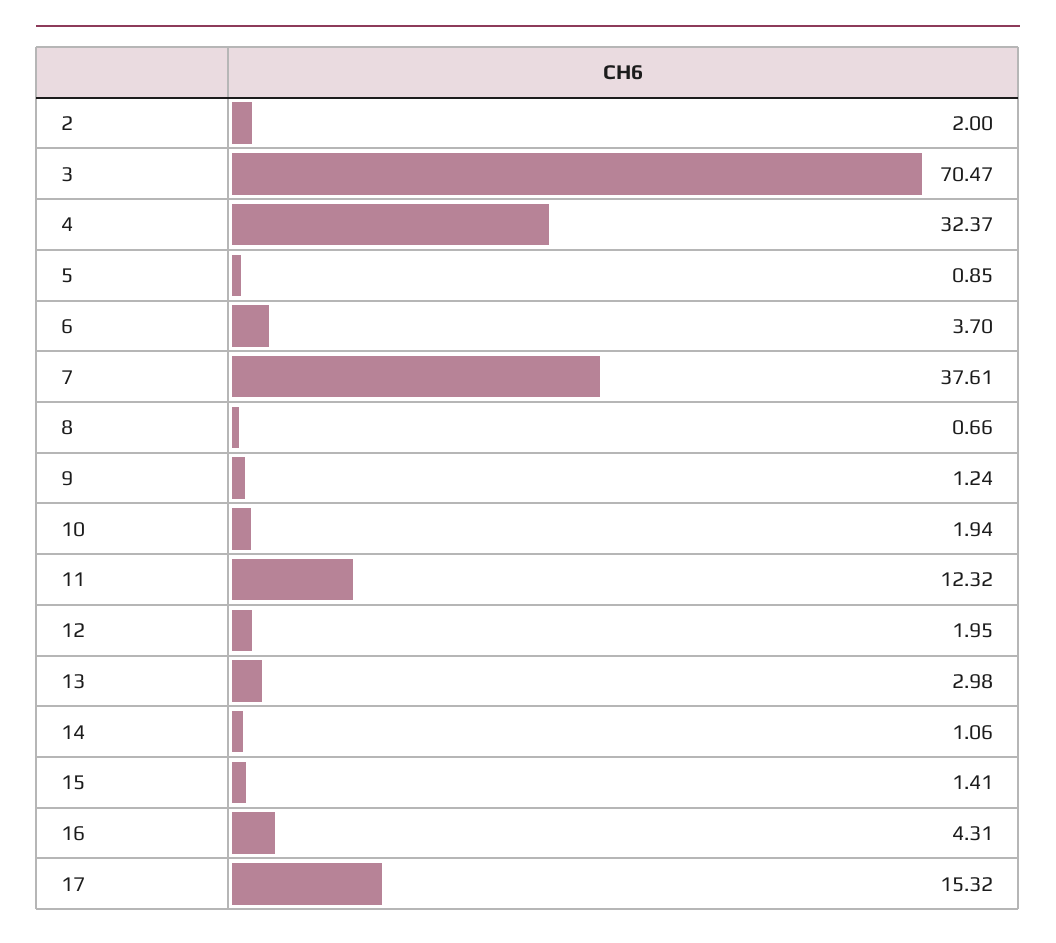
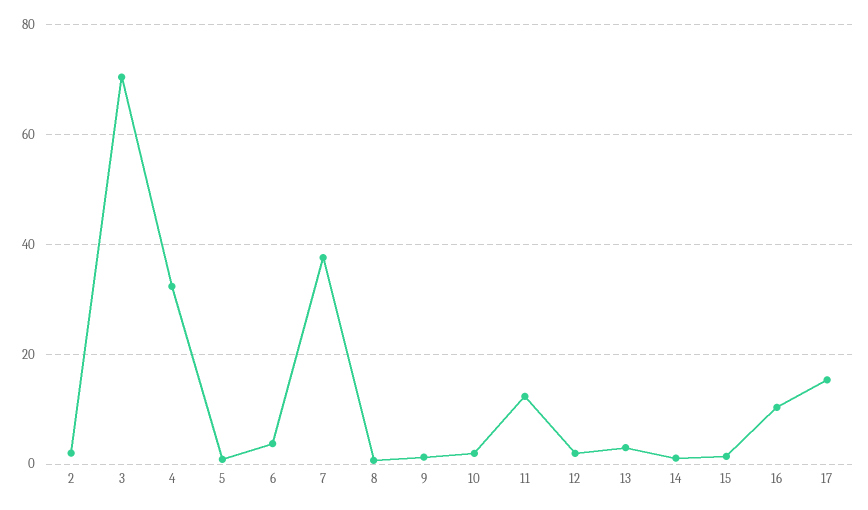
  {
    "2": 2,
    "3": 70.47,
    "4": 32.37,
    "5": 0.85,
    "6": 3.7,
    "7": 37.61,
    "8": 0.66,
    "9": 1.24,
    "10": 1.94,
    "11": 12.32,
    "12": 1.95,
    "13": 2.98,
    "14": 1.06,
    "15": 1.41,
-   "16": 4.31,
+   "16": 10,
    "17": 15.32
  }

